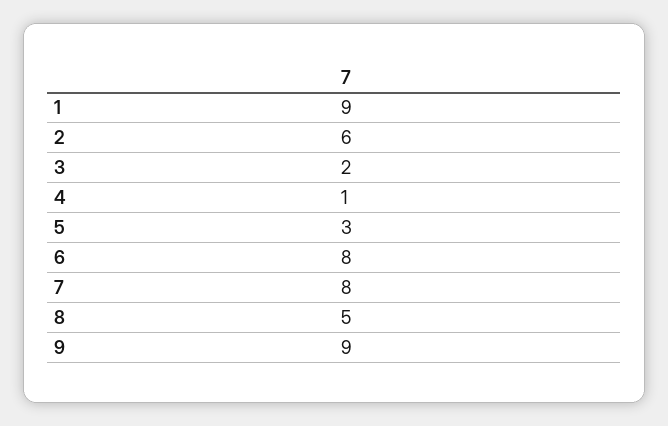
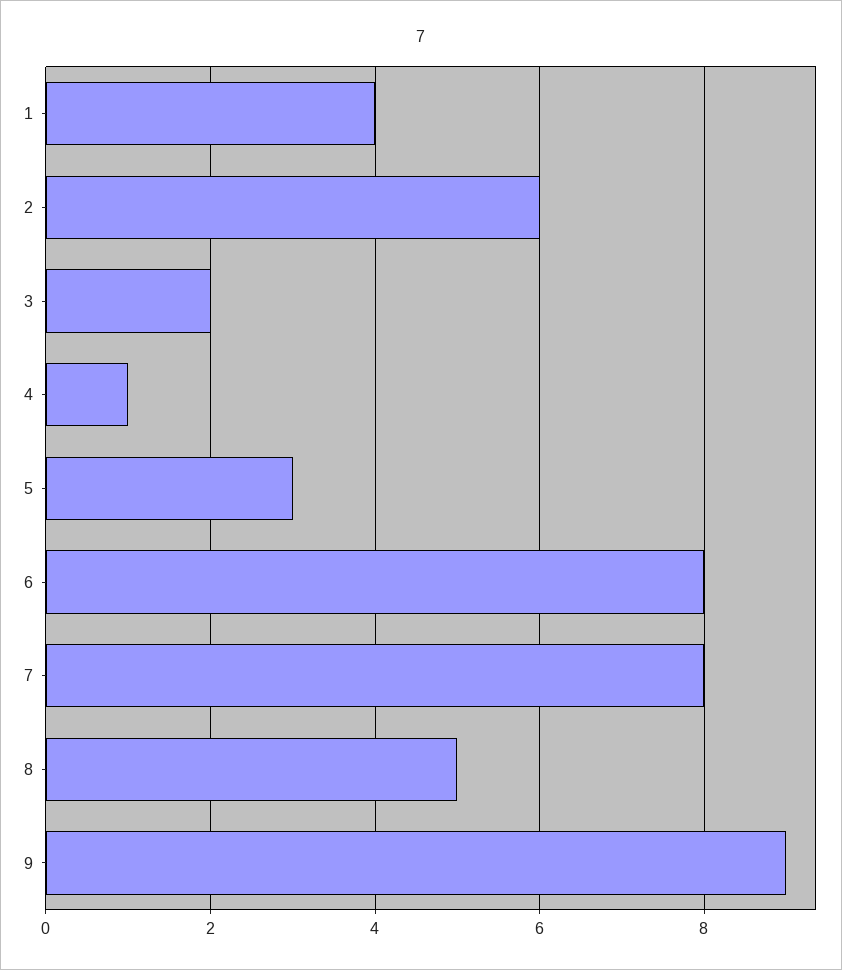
  {
-   "1": 9,
+   "1": 4,
    "2": 6,
    "3": 2,
    "4": 1,
    "5": 3,
    "6": 8,
    "7": 8,
    "8": 5,
    "9": 9
  }

